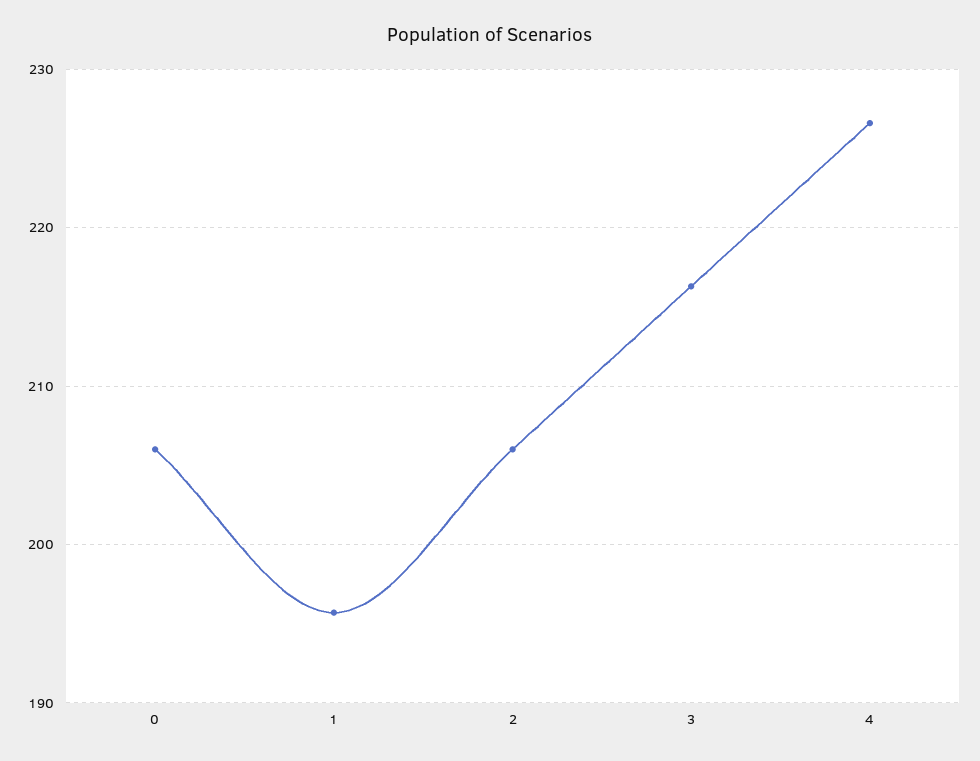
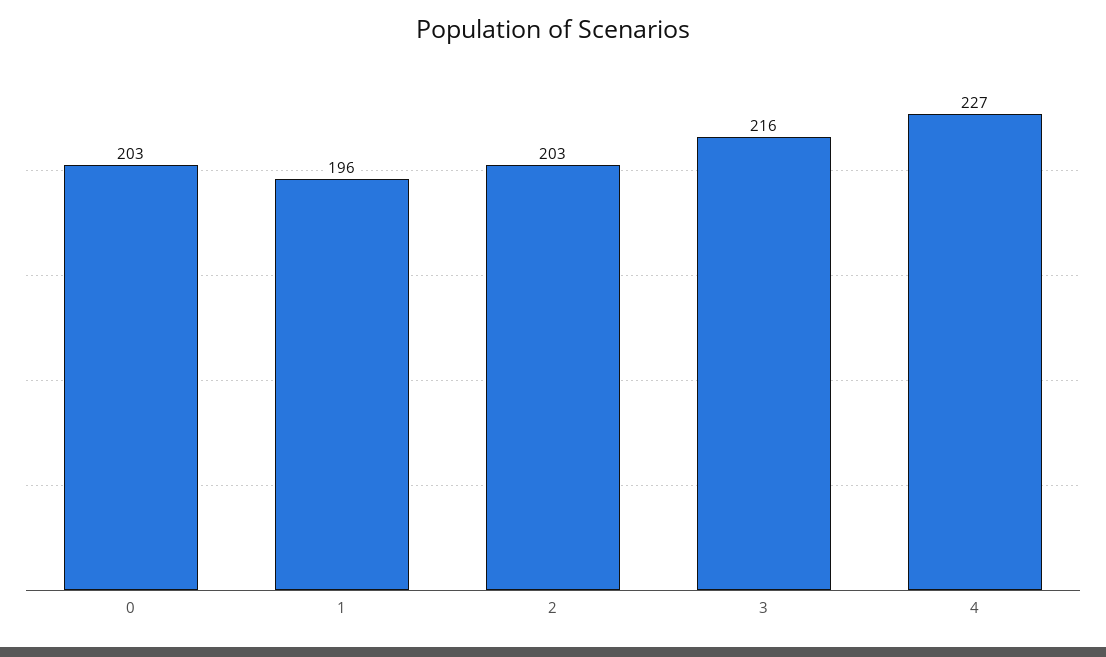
  {
-   "0": 206,
+   "0": 203,
    "1": 196,
-   "2": 206,
+   "2": 203,
    "3": 216,
    "4": 227
  }

